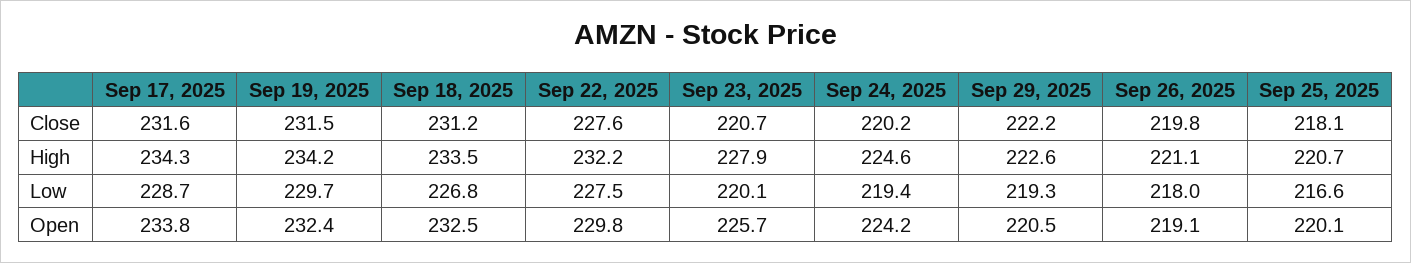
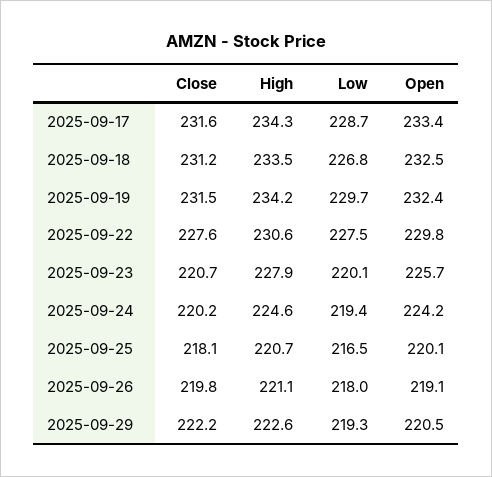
  {
    "Sep 17, 2025": {
      "Close": 231.6,
      "High": 234.3,
      "Low": 228.7,
-     "Open": 233.8
+     "Open": 233.4
    },
    "Sep 19, 2025": {
      "Close": 231.5,
      "High": 234.2,
      "Low": 229.7,
      "Open": 232.4
    },
    "Sep 18, 2025": {
      "Close": 231.2,
      "High": 233.5,
      "Low": 226.8,
      "Open": 232.5
    },
    "Sep 22, 2025": {
      "Close": 227.6,
-     "High": 232.2,
+     "High": 230.6,
      "Low": 227.5,
      "Open": 229.8
    },
    "Sep 23, 2025": {
      "Close": 220.7,
      "High": 227.9,
      "Low": 220.1,
      "Open": 225.7
    },
    "Sep 24, 2025": {
      "Close": 220.2,
      "High": 224.6,
      "Low": 219.4,
      "Open": 224.2
    },
    "Sep 29, 2025": {
      "Close": 222.2,
      "High": 222.6,
      "Low": 219.3,
      "Open": 220.5
    },
    "Sep 26, 2025": {
      "Close": 219.8,
      "High": 221.1,
      "Low": 218,
      "Open": 219.1
    },
    "Sep 25, 2025": {
      "Close": 218.1,
      "High": 220.7,
-     "Low": 216.6,
+     "Low": 216.5,
      "Open": 220.1
    }
  }

